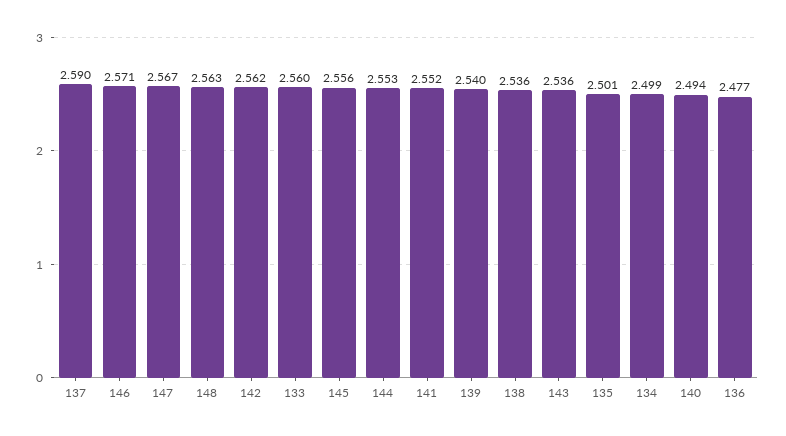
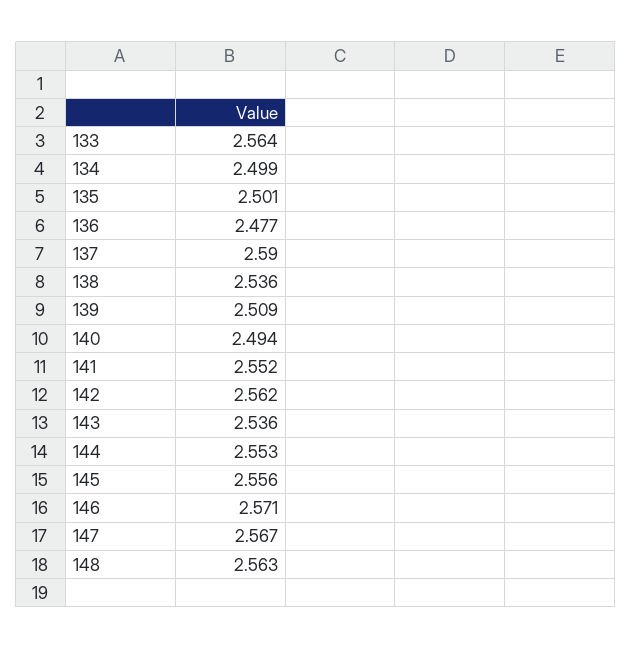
  {
    "137": 2.59,
    "146": 2.571,
    "147": 2.567,
    "148": 2.563,
    "142": 2.562,
-   "133": 2.56,
+   "133": 2.564,
    "145": 2.556,
    "144": 2.553,
    "141": 2.552,
-   "139": 2.54,
+   "139": 2.509,
    "138": 2.536,
    "143": 2.536,
    "135": 2.501,
    "134": 2.499,
    "140": 2.494,
    "136": 2.477
  }

